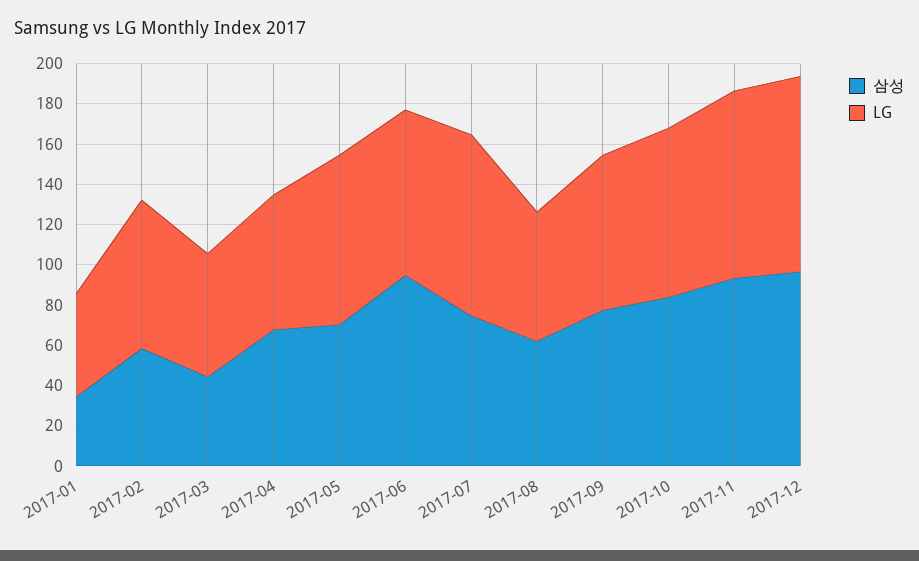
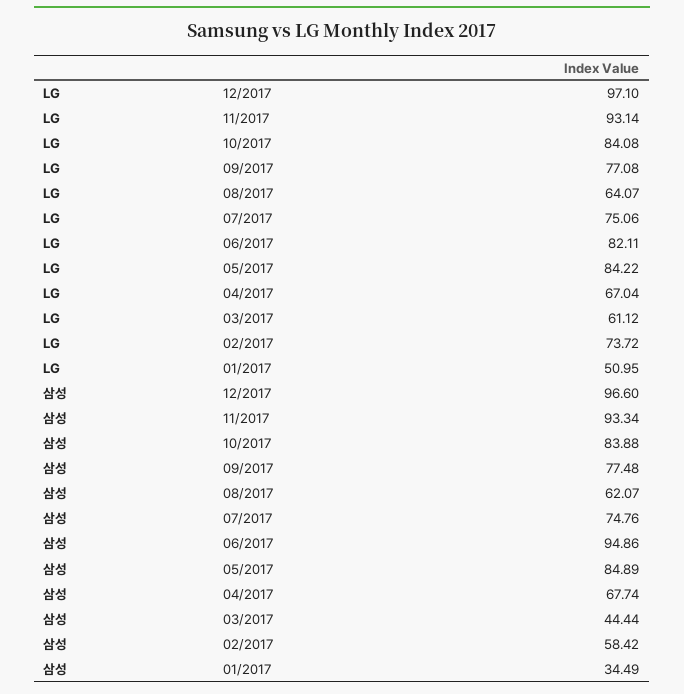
  {
    "삼성": {
      "2017-01": 34.49,
      "2017-02": 58.42,
      "2017-03": 44.44,
      "2017-04": 67.74,
-     "2017-05": 70,
+     "2017-05": 84.89,
      "2017-06": 94.86,
      "2017-07": 74.76,
      "2017-08": 62.07,
      "2017-09": 77.48,
      "2017-10": 83.88,
      "2017-11": 93.34,
      "2017-12": 96.6
    },
    "LG": {
      "2017-01": 50.95,
      "2017-02": 73.72,
      "2017-03": 61.12,
      "2017-04": 67.04,
      "2017-05": 84.22,
      "2017-06": 82.11,
-     "2017-07": 90,
+     "2017-07": 75.06,
      "2017-08": 64.07,
      "2017-09": 77.08,
      "2017-10": 84.08,
      "2017-11": 93.14,
      "2017-12": 97.1
    }
  }

